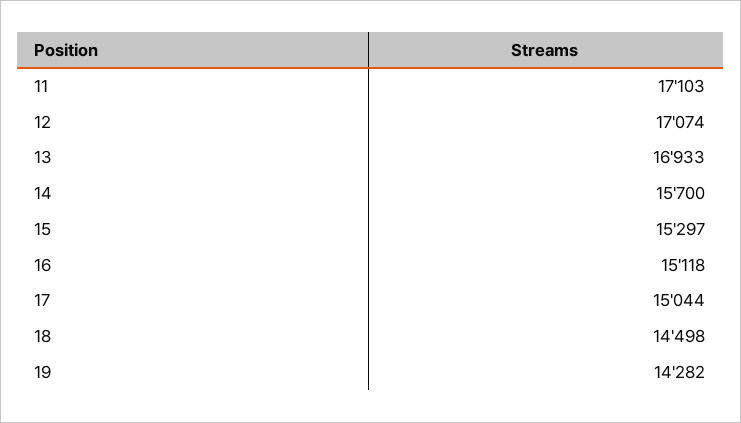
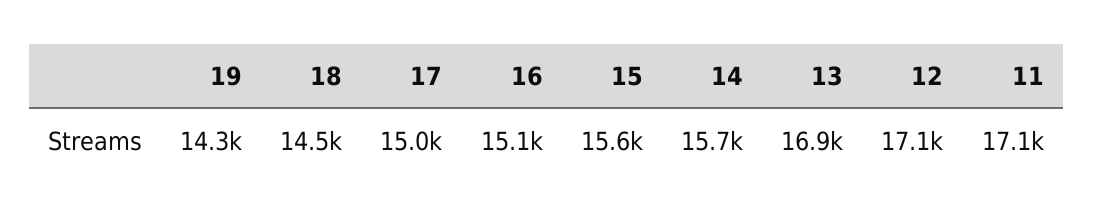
  {
    "11": 17103,
    "12": 17074,
    "13": 16933,
    "14": 15700,
-   "15": 15297,
+   "15": 15600,
    "16": 15118,
    "17": 15044,
    "18": 14498,
    "19": 14282
  }

